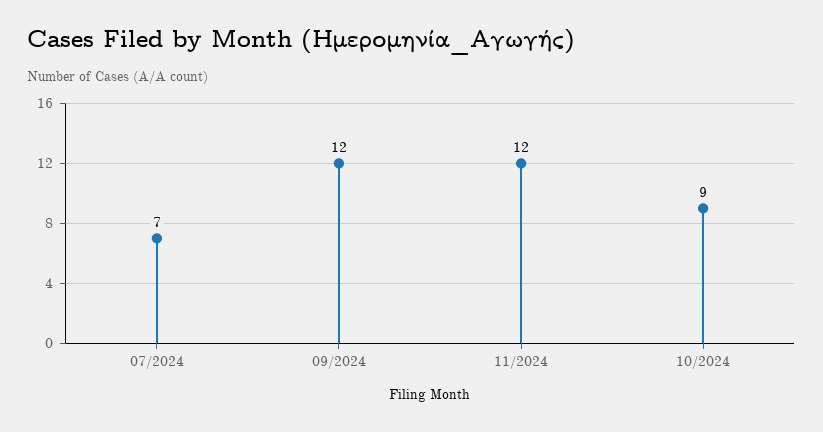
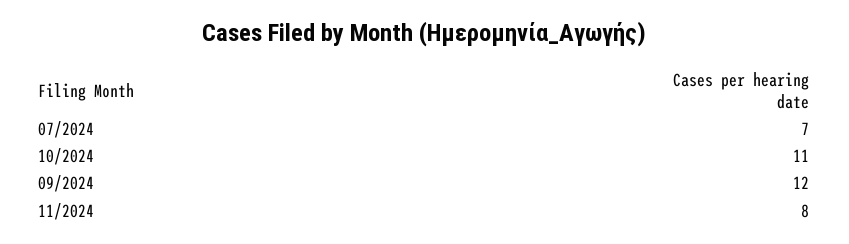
  {
    "07/2024": 7,
    "09/2024": 12,
-   "11/2024": 12,
+   "11/2024": 8,
-   "10/2024": 9
+   "10/2024": 11
  }

